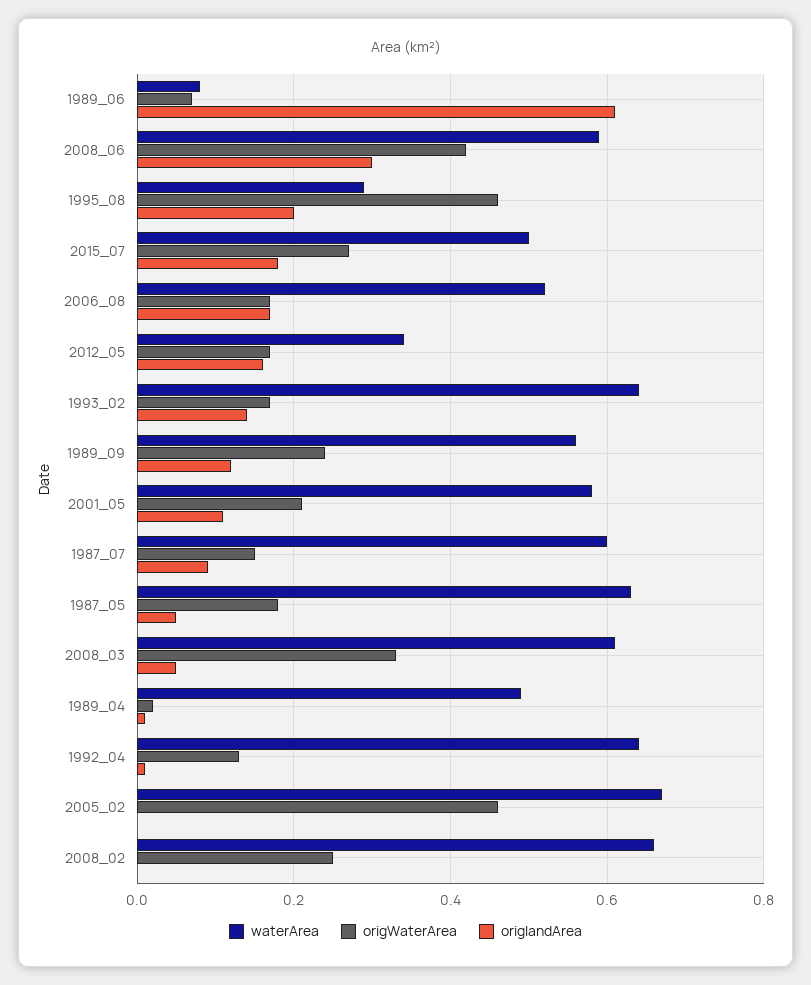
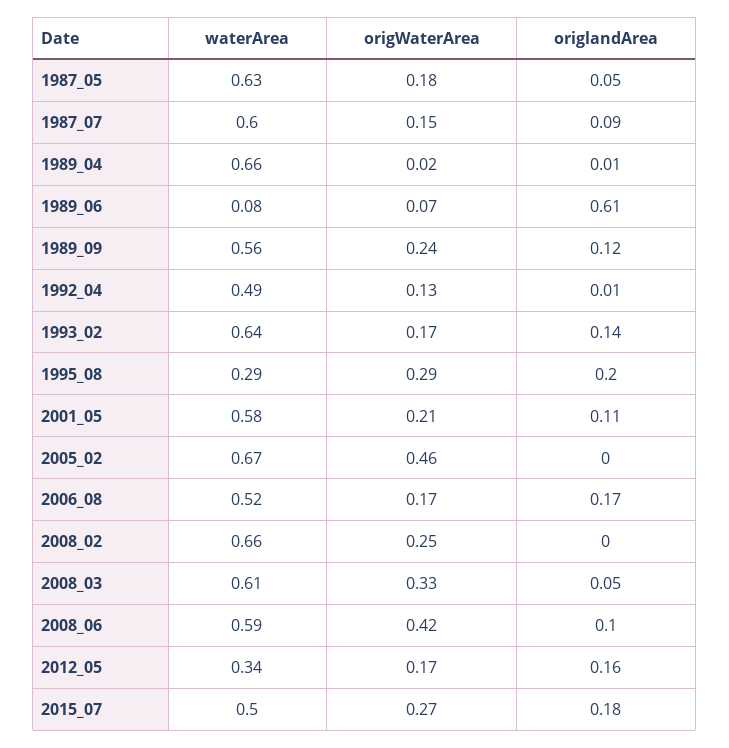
  {
    "waterArea": {
      "1989_06": 0.08,
      "2008_06": 0.59,
      "1995_08": 0.29,
      "2015_07": 0.5,
      "2006_08": 0.52,
      "2012_05": 0.34,
      "1993_02": 0.64,
      "1989_09": 0.56,
      "2001_05": 0.58,
      "1987_07": 0.6,
      "1987_05": 0.63,
      "2008_03": 0.61,
-     "1989_04": 0.5,
+     "1989_04": 0.66,
-     "1992_04": 0.65,
+     "1992_04": 0.49,
      "2005_02": 0.67,
      "2008_02": 0.66
    },
    "origWaterArea": {
      "1989_06": 0.07,
      "2008_06": 0.42,
-     "1995_08": 0.45,
+     "1995_08": 0.29,
      "2015_07": 0.27,
      "2006_08": 0.17,
      "2012_05": 0.17,
      "1993_02": 0.17,
      "1989_09": 0.24,
      "2001_05": 0.21,
      "1987_07": 0.15,
      "1987_05": 0.18,
      "2008_03": 0.33,
      "1989_04": 0.02,
      "1992_04": 0.13,
      "2005_02": 0.46,
      "2008_02": 0.25
    },
    "origlandArea": {
      "1989_06": 0.61,
-     "2008_06": 0.3,
+     "2008_06": 0.1,
      "1995_08": 0.2,
      "2015_07": 0.18,
      "2006_08": 0.17,
      "2012_05": 0.16,
      "1993_02": 0.14,
      "1989_09": 0.12,
      "2001_05": 0.11,
      "1987_07": 0.09,
      "1987_05": 0.05,
      "2008_03": 0.05,
      "1989_04": 0.01,
      "1992_04": 0.01,
      "2005_02": 0,
      "2008_02": 0
    }
  }

